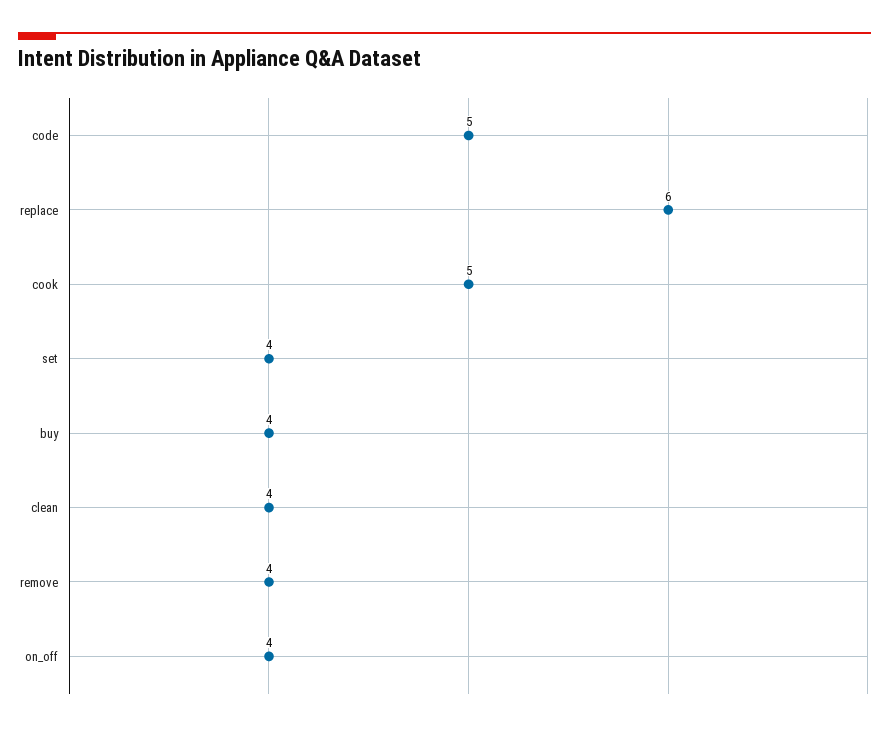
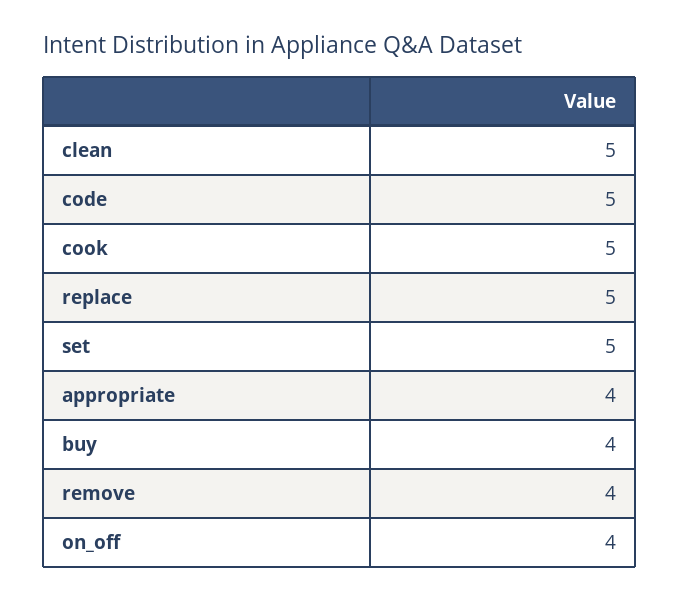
  {
    "code": 5,
-   "replace": 6,
+   "replace": 5,
    "cook": 5,
-   "set": 4,
+   "set": 5,
    "buy": 4,
-   "clean": 4,
+   "clean": 5,
    "remove": 4,
-   "on_off": 4
+   "on_off": 4,
+   "appropriate": 4
  }

